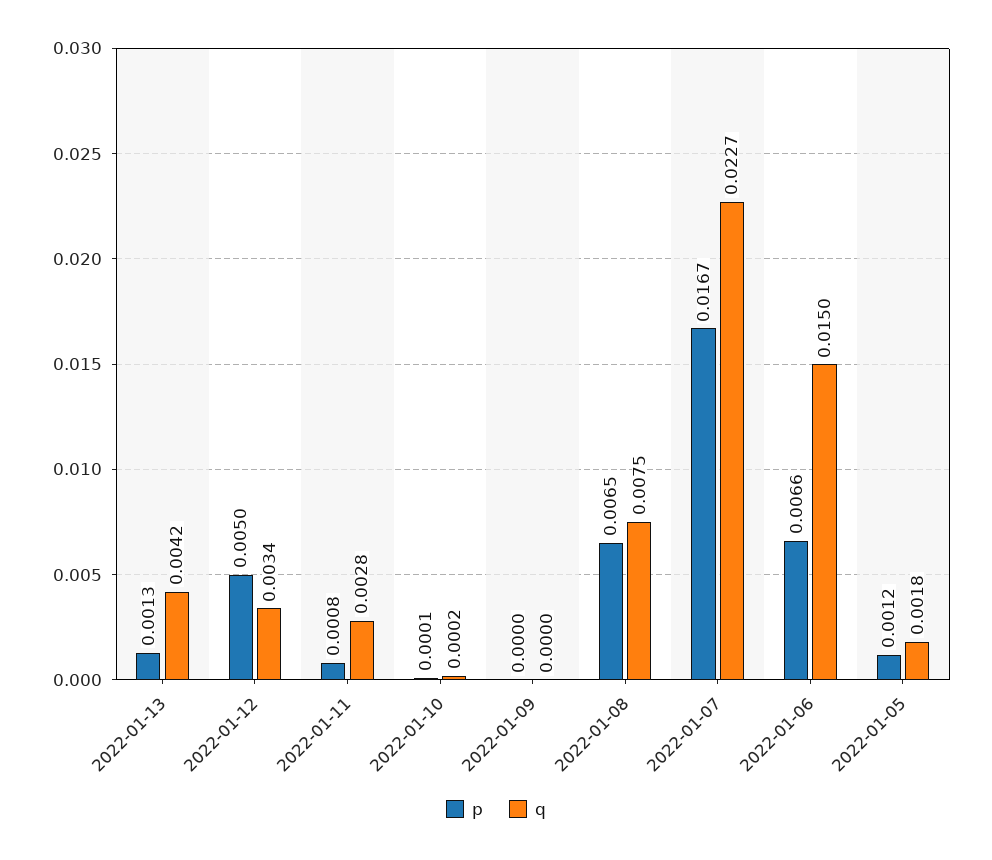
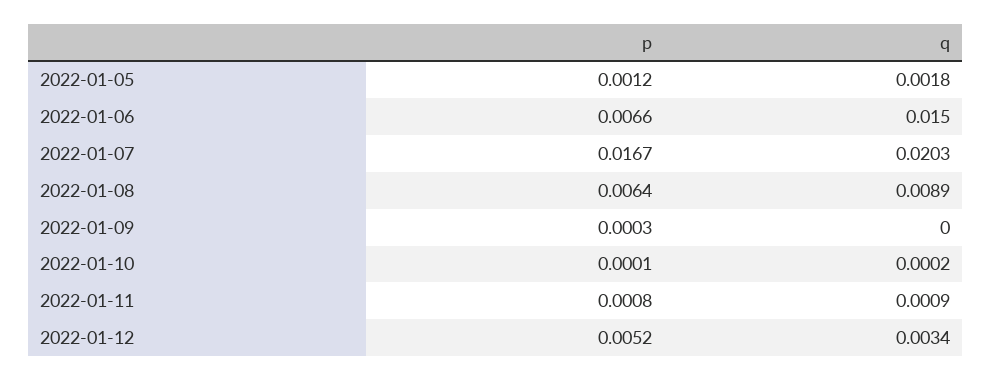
  {
    "p": {
-     "2022-01-13": 0.0013,
-     "2022-01-12": 0.005,
+     "2022-01-12": 0.0052,
      "2022-01-11": 0.0008,
      "2022-01-10": 0.0001,
-     "2022-01-09": 0,
+     "2022-01-09": 0.0003,
-     "2022-01-08": 0.0065,
+     "2022-01-08": 0.0064,
      "2022-01-07": 0.0167,
      "2022-01-06": 0.0066,
      "2022-01-05": 0.0012
    },
    "q": {
-     "2022-01-13": 0.0042,
      "2022-01-12": 0.0034,
-     "2022-01-11": 0.0028,
+     "2022-01-11": 0.0009,
      "2022-01-10": 0.0002,
      "2022-01-09": 0,
-     "2022-01-08": 0.0075,
+     "2022-01-08": 0.0089,
-     "2022-01-07": 0.0227,
+     "2022-01-07": 0.0203,
      "2022-01-06": 0.015,
      "2022-01-05": 0.0018
    }
  }

